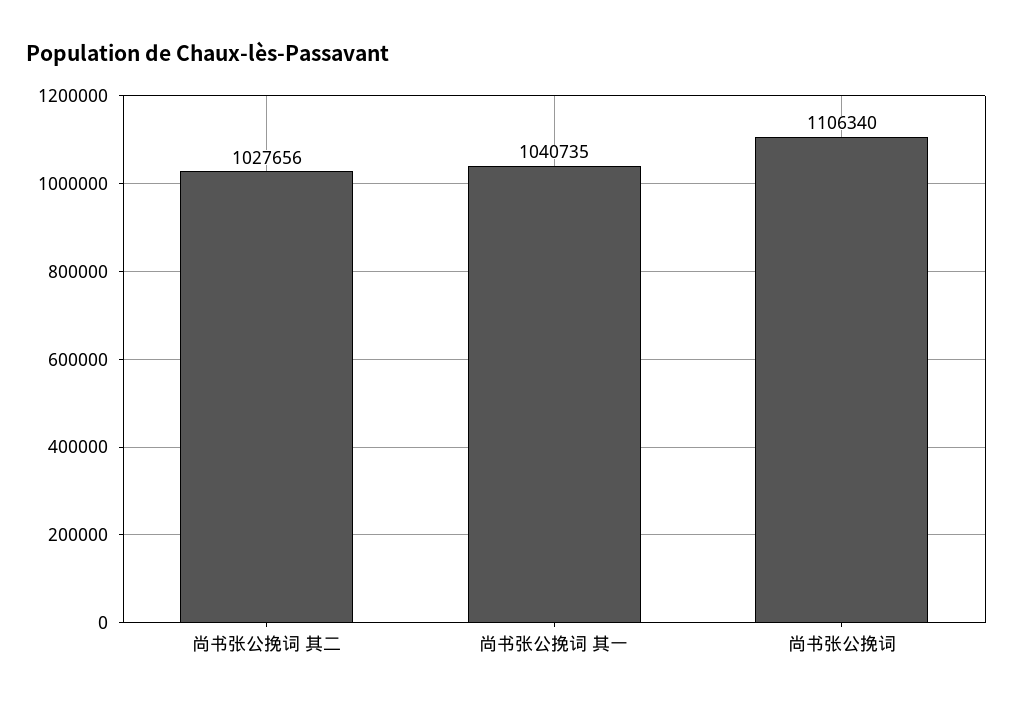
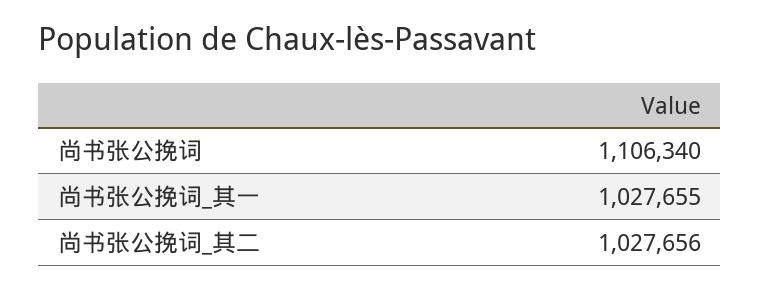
  {
    "尚书张公挽词 其二": 1027656,
-   "尚书张公挽词 其一": 1040735,
+   "尚书张公挽词 其一": 1027655,
    "尚书张公挽词": 1106340
  }

